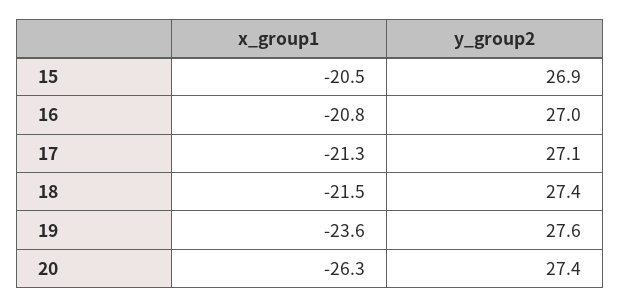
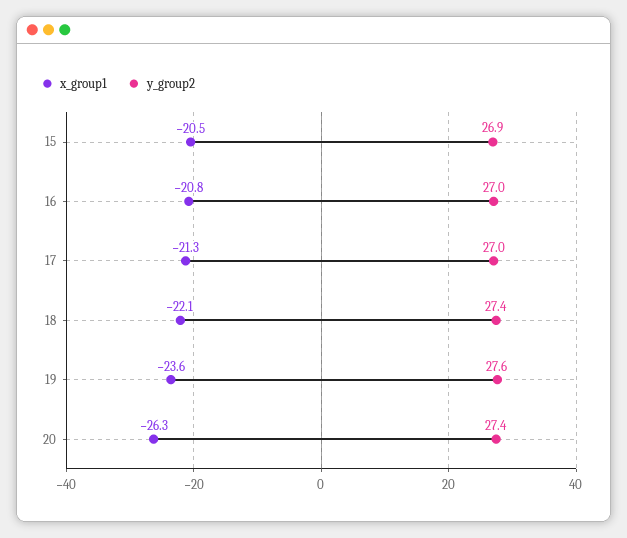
  {
    "x_group1": {
      "15": -20.5,
      "16": -20.8,
      "17": -21.3,
-     "18": -21.5,
+     "18": -22.1,
      "19": -23.6,
      "20": -26.3
    },
    "y_group2": {
      "15": 26.9,
      "16": 27,
-     "17": 27.1,
+     "17": 27,
      "18": 27.4,
      "19": 27.6,
      "20": 27.4
    }
  }

